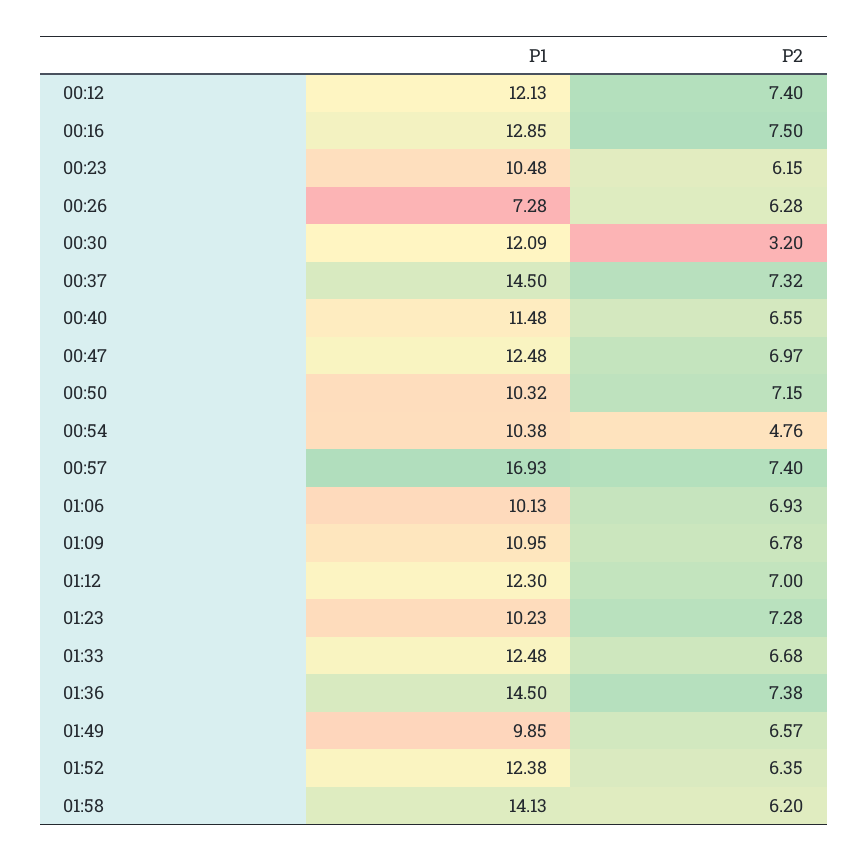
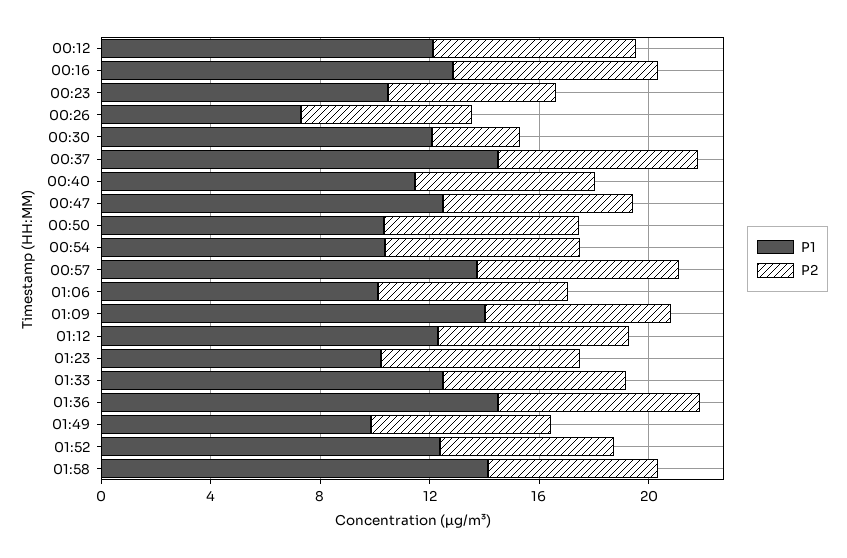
  {
    "P1": {
      "00:12": 12.13,
      "00:16": 12.85,
      "00:23": 10.48,
      "00:26": 7.28,
      "00:30": 12.09,
      "00:37": 14.5,
      "00:40": 11.48,
      "00:47": 12.48,
      "00:50": 10.32,
      "00:54": 10.38,
-     "00:57": 16.93,
+     "00:57": 14,
      "01:06": 10.13,
-     "01:09": 10.95,
+     "01:09": 14,
      "01:12": 12.3,
      "01:23": 10.23,
      "01:33": 12.48,
      "01:36": 14.5,
      "01:49": 9.85,
      "01:52": 12.38,
      "01:58": 14.13
    },
    "P2": {
      "00:12": 7.4,
      "00:16": 7.5,
      "00:23": 6.15,
      "00:26": 6.28,
      "00:30": 3.2,
      "00:37": 7.32,
      "00:40": 6.55,
      "00:47": 6.97,
      "00:50": 7.15,
-     "00:54": 4.76,
+     "00:54": 7,
      "00:57": 7.4,
      "01:06": 6.93,
      "01:09": 6.78,
      "01:12": 7,
      "01:23": 7.28,
      "01:33": 6.68,
      "01:36": 7.38,
      "01:49": 6.57,
      "01:52": 6.35,
      "01:58": 6.2
    }
  }

